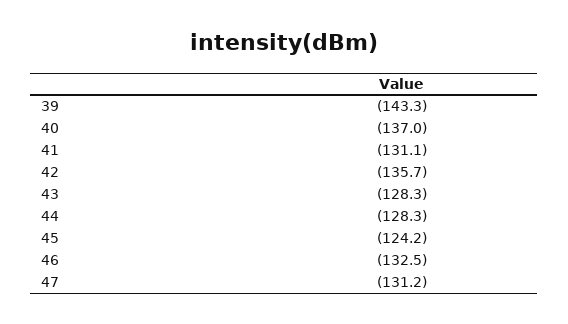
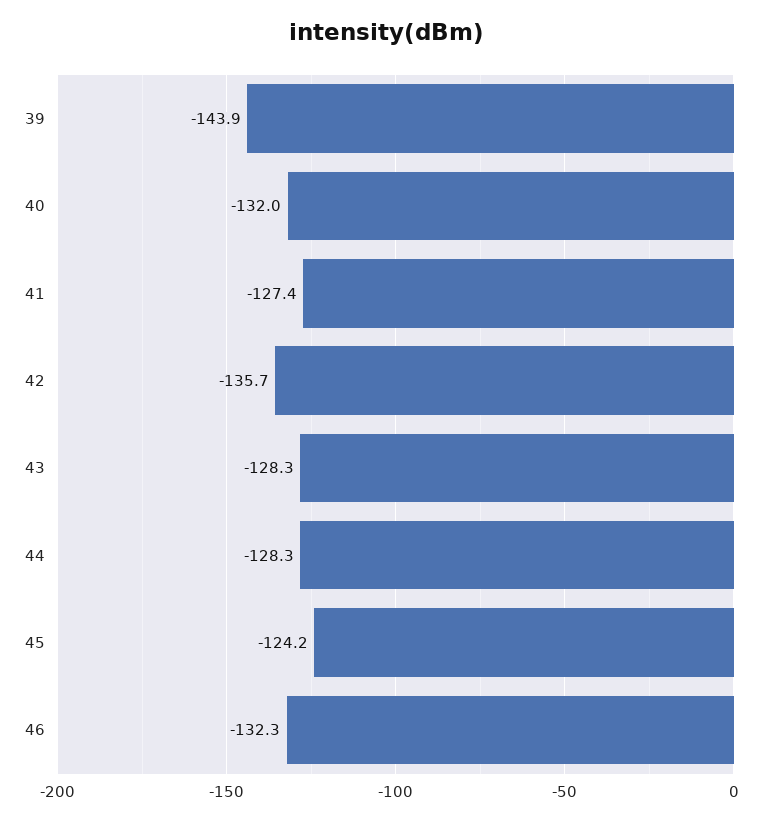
  {
-   "39": -143.3,
+   "39": -143.9,
-   "40": -137,
+   "40": -132,
-   "41": -131.1,
+   "41": -127.4,
    "42": -135.7,
    "43": -128.3,
    "44": -128.3,
    "45": -124.2,
-   "46": -132.5,
+   "46": -132.3
-   "47": -131.2
  }

